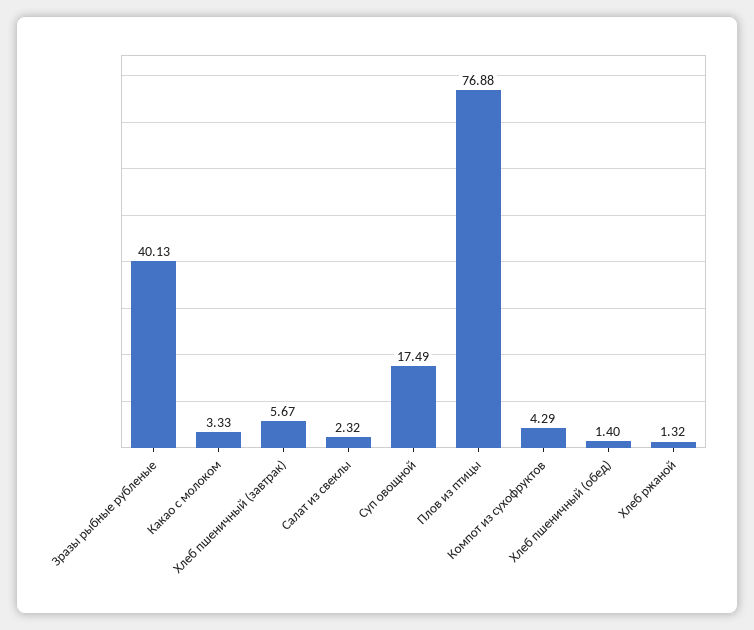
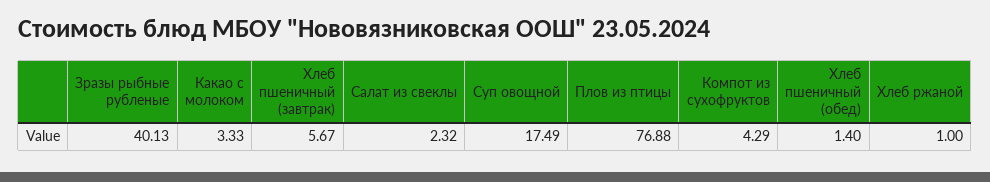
  {
    "Зразы рыбные рубленые": 40.13,
    "Какао с молоком": 3.33,
    "Хлеб пшеничный (завтрак)": 5.67,
    "Салат из свеклы": 2.32,
    "Суп овощной": 17.49,
    "Плов из птицы": 76.88,
    "Компот из сухофруктов": 4.29,
    "Хлеб пшеничный (обед)": 1.4,
-   "Хлеб ржаной": 1.32
+   "Хлеб ржаной": 1
  }

